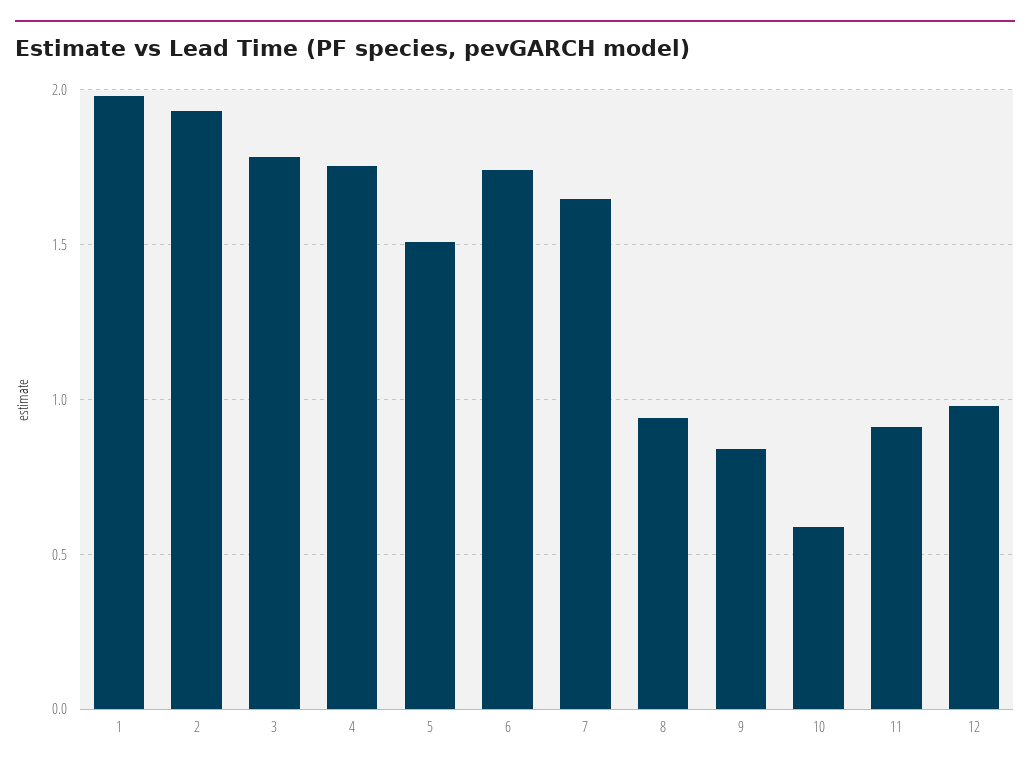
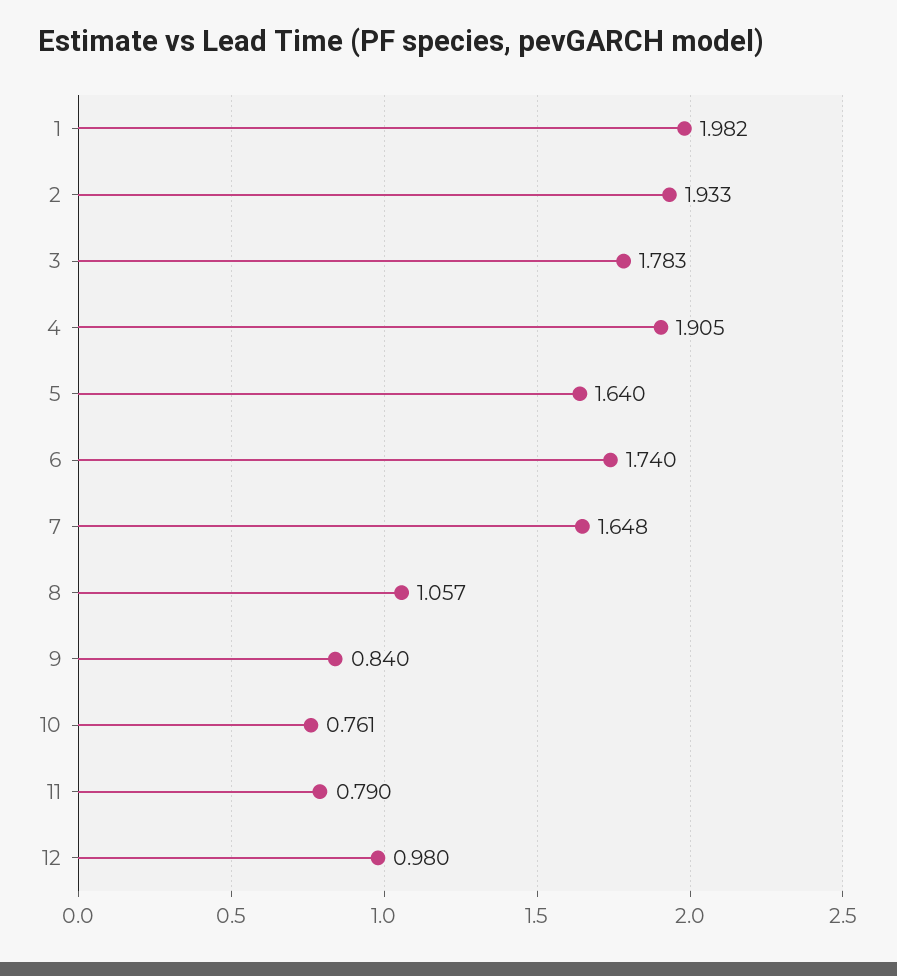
  {
    "1": 1.982,
    "2": 1.933,
    "3": 1.783,
-   "4": 1.75,
+   "4": 1.905,
-   "5": 1.5,
+   "5": 1.64,
    "6": 1.74,
    "7": 1.648,
-   "8": 0.95,
+   "8": 1.057,
    "9": 0.84,
-   "10": 0.6,
+   "10": 0.761,
-   "11": 0.9,
+   "11": 0.79,
    "12": 0.98
  }

